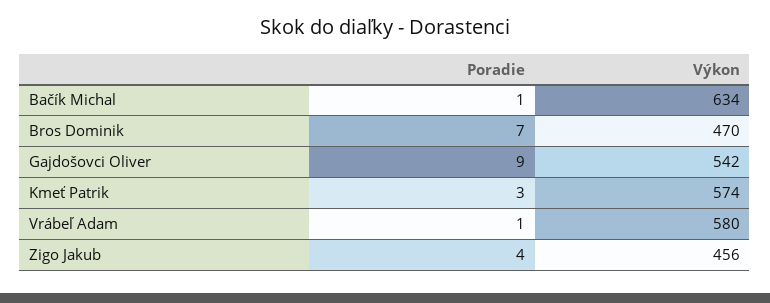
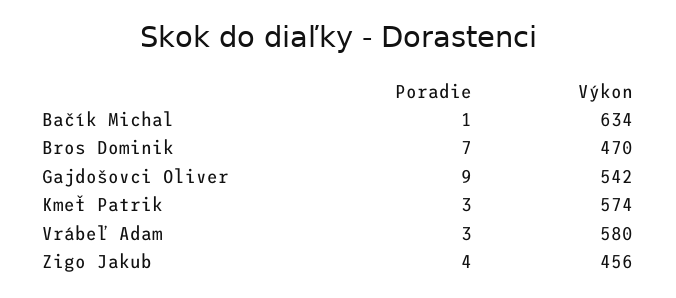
  {
    "Poradie": {
      "Bačík Michal": 1,
      "Bros Dominik": 7,
      "Gajdošovci Oliver": 9,
      "Kmeť Patrik": 3,
-     "Vrábeľ Adam": 1,
+     "Vrábeľ Adam": 3,
      "Zigo Jakub": 4
    },
    "Výkon": {
      "Bačík Michal": 634,
      "Bros Dominik": 470,
      "Gajdošovci Oliver": 542,
      "Kmeť Patrik": 574,
      "Vrábeľ Adam": 580,
      "Zigo Jakub": 456
    }
  }

